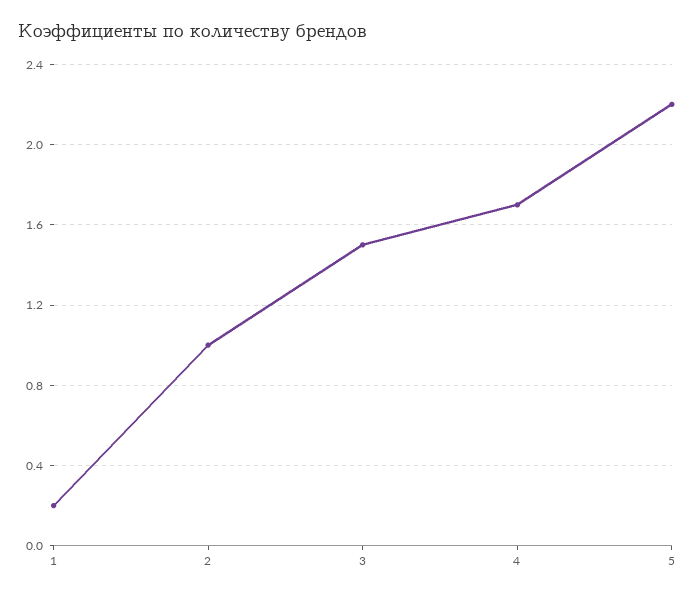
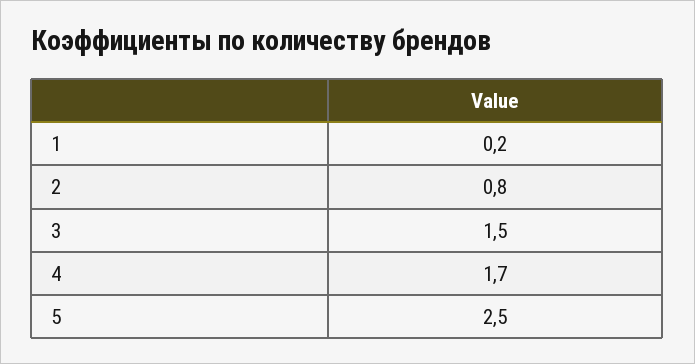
  {
    "1": 0.2,
-   "2": 1,
+   "2": 0.8,
    "3": 1.5,
    "4": 1.7,
-   "5": 2.2
+   "5": 2.5
  }

